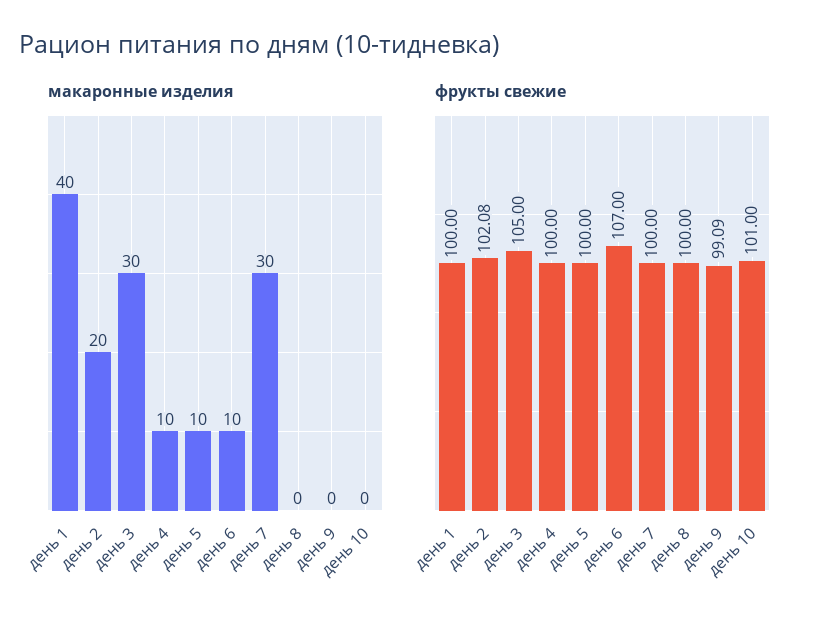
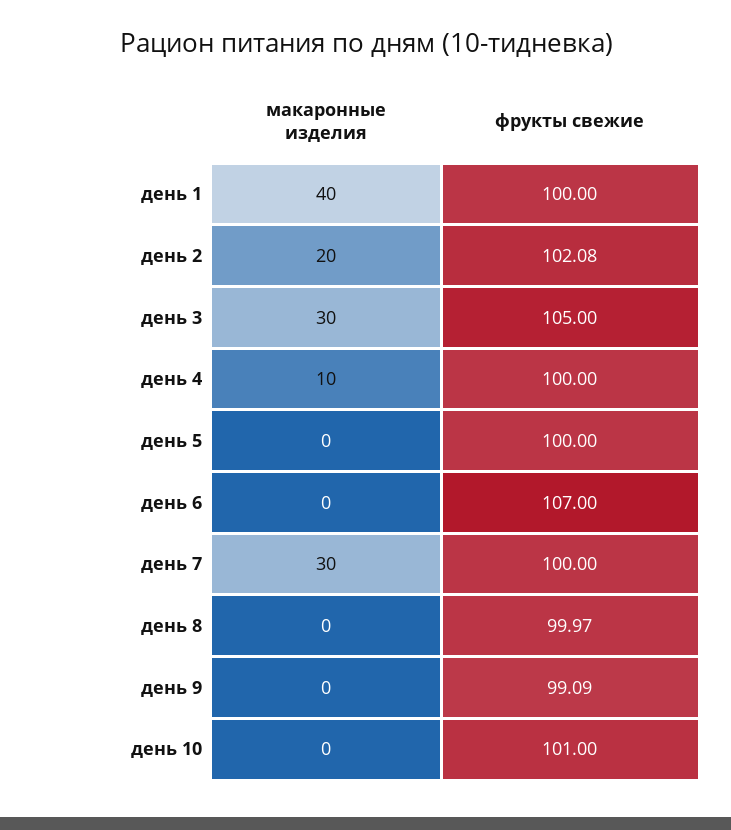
  {
    "макаронные изделия": {
      "день 1": 40,
      "день 2": 20,
      "день 3": 30,
      "день 4": 10,
-     "день 5": 10,
+     "день 5": 0,
-     "день 6": 10,
+     "день 6": 0,
      "день 7": 30,
      "день 8": 0,
      "день 9": 0,
      "день 10": 0
    },
    "фрукты свежие": {
      "день 1": 100,
      "день 2": 102.08,
      "день 3": 105,
      "день 4": 100,
      "день 5": 100,
      "день 6": 107,
      "день 7": 100,
-     "день 8": 100,
+     "день 8": 99.97,
      "день 9": 99.09,
      "день 10": 101
    }
  }

